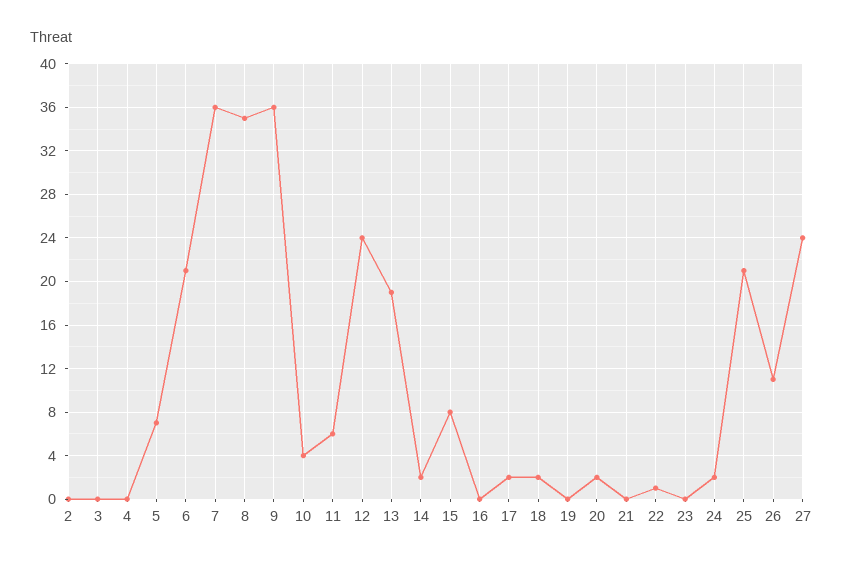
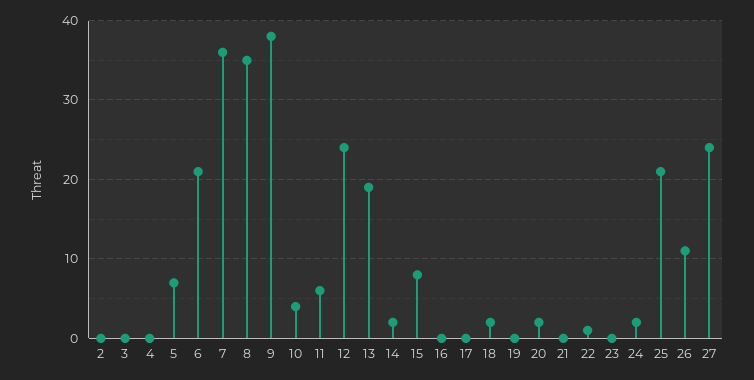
  {
    "2": 0,
    "3": 0,
    "4": 0,
    "5": 7,
    "6": 21,
    "7": 36,
    "8": 35,
-   "9": 36,
+   "9": 38,
    "10": 4,
    "11": 6,
    "12": 24,
    "13": 19,
    "14": 2,
    "15": 8,
    "16": 0,
-   "17": 2,
+   "17": 0,
    "18": 2,
    "19": 0,
    "20": 2,
    "21": 0,
    "22": 1,
    "23": 0,
    "24": 2,
    "25": 21,
    "26": 11,
    "27": 24
  }

